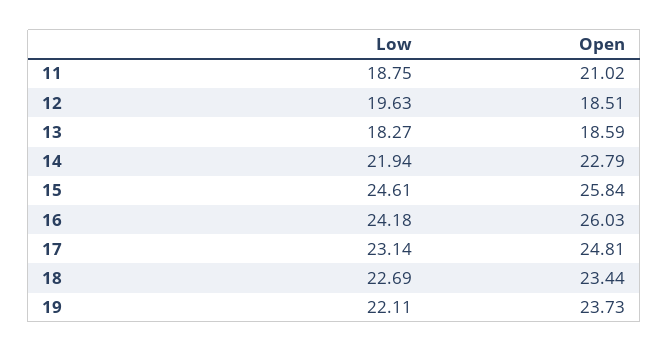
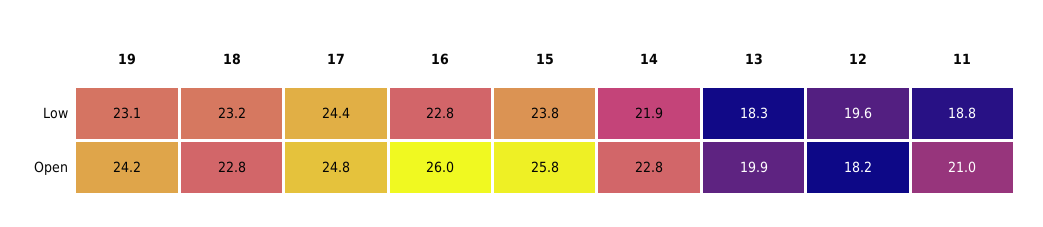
  {
    "Low": {
      "11": 18.75,
      "12": 19.63,
      "13": 18.27,
      "14": 21.94,
-     "15": 24.61,
+     "15": 23.8,
-     "16": 24.18,
+     "16": 22.8,
-     "17": 23.14,
+     "17": 24.4,
-     "18": 22.69,
+     "18": 23.2,
-     "19": 22.11
+     "19": 23.1
    },
    "Open": {
      "11": 21.02,
-     "12": 18.51,
+     "12": 18.2,
-     "13": 18.59,
+     "13": 19.9,
      "14": 22.79,
      "15": 25.84,
      "16": 26.03,
      "17": 24.81,
-     "18": 23.44,
+     "18": 22.8,
-     "19": 23.73
+     "19": 24.2
    }
  }

